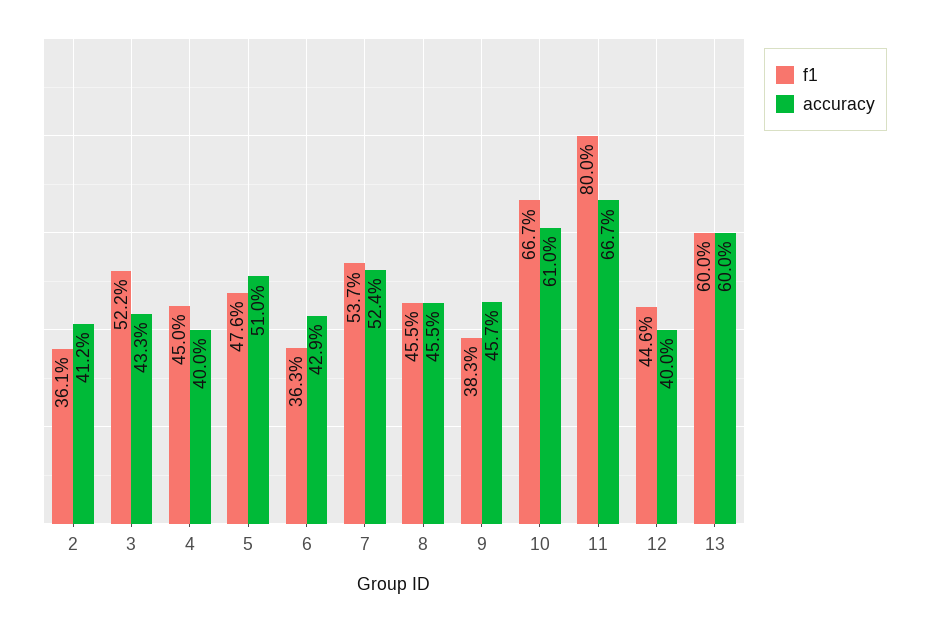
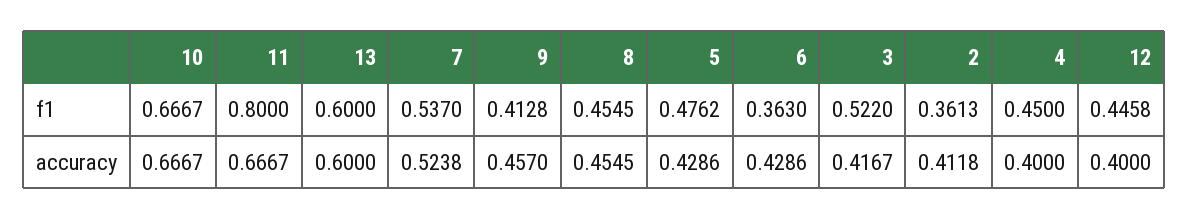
  {
    "f1": {
      "2": 0.3613,
      "3": 0.522,
      "4": 0.45,
      "5": 0.4762,
      "6": 0.363,
      "7": 0.537,
      "8": 0.4545,
-     "9": 0.383,
+     "9": 0.4128,
      "10": 0.6667,
      "11": 0.8,
      "12": 0.4458,
      "13": 0.6
    },
    "accuracy": {
      "2": 0.4118,
-     "3": 0.433,
+     "3": 0.4167,
      "4": 0.4,
-     "5": 0.51,
+     "5": 0.4286,
      "6": 0.4286,
      "7": 0.5238,
      "8": 0.4545,
      "9": 0.457,
-     "10": 0.61,
+     "10": 0.6667,
      "11": 0.6667,
      "12": 0.4,
      "13": 0.6
    }
  }

